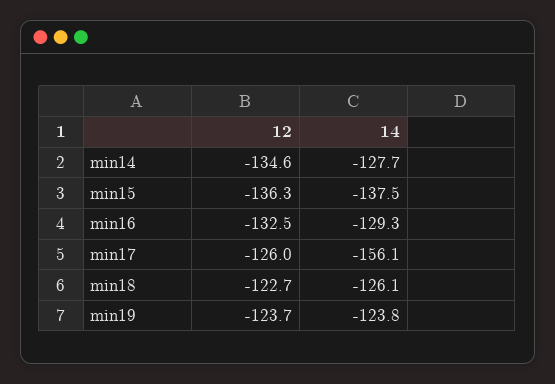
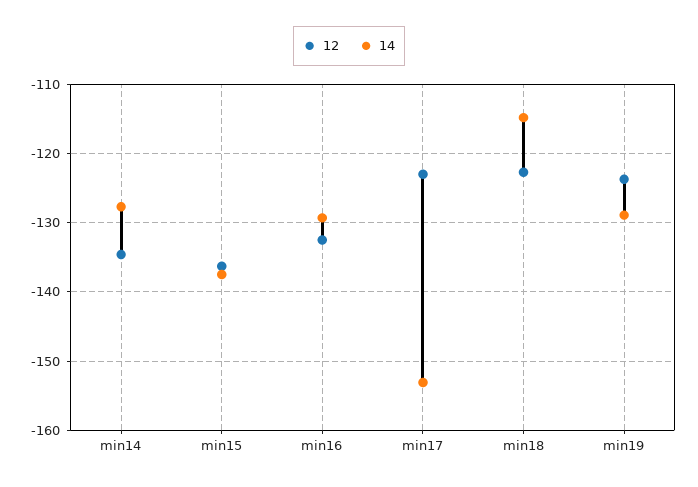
  {
    "12": {
      "min14": -134.6,
      "min15": -136.3,
      "min16": -132.5,
-     "min17": -126,
+     "min17": -123,
      "min18": -122.7,
      "min19": -123.7
    },
    "14": {
      "min14": -127.7,
      "min15": -137.5,
      "min16": -129.3,
-     "min17": -156.1,
+     "min17": -153,
-     "min18": -126.1,
+     "min18": -115,
-     "min19": -123.8
+     "min19": -129
    }
  }

